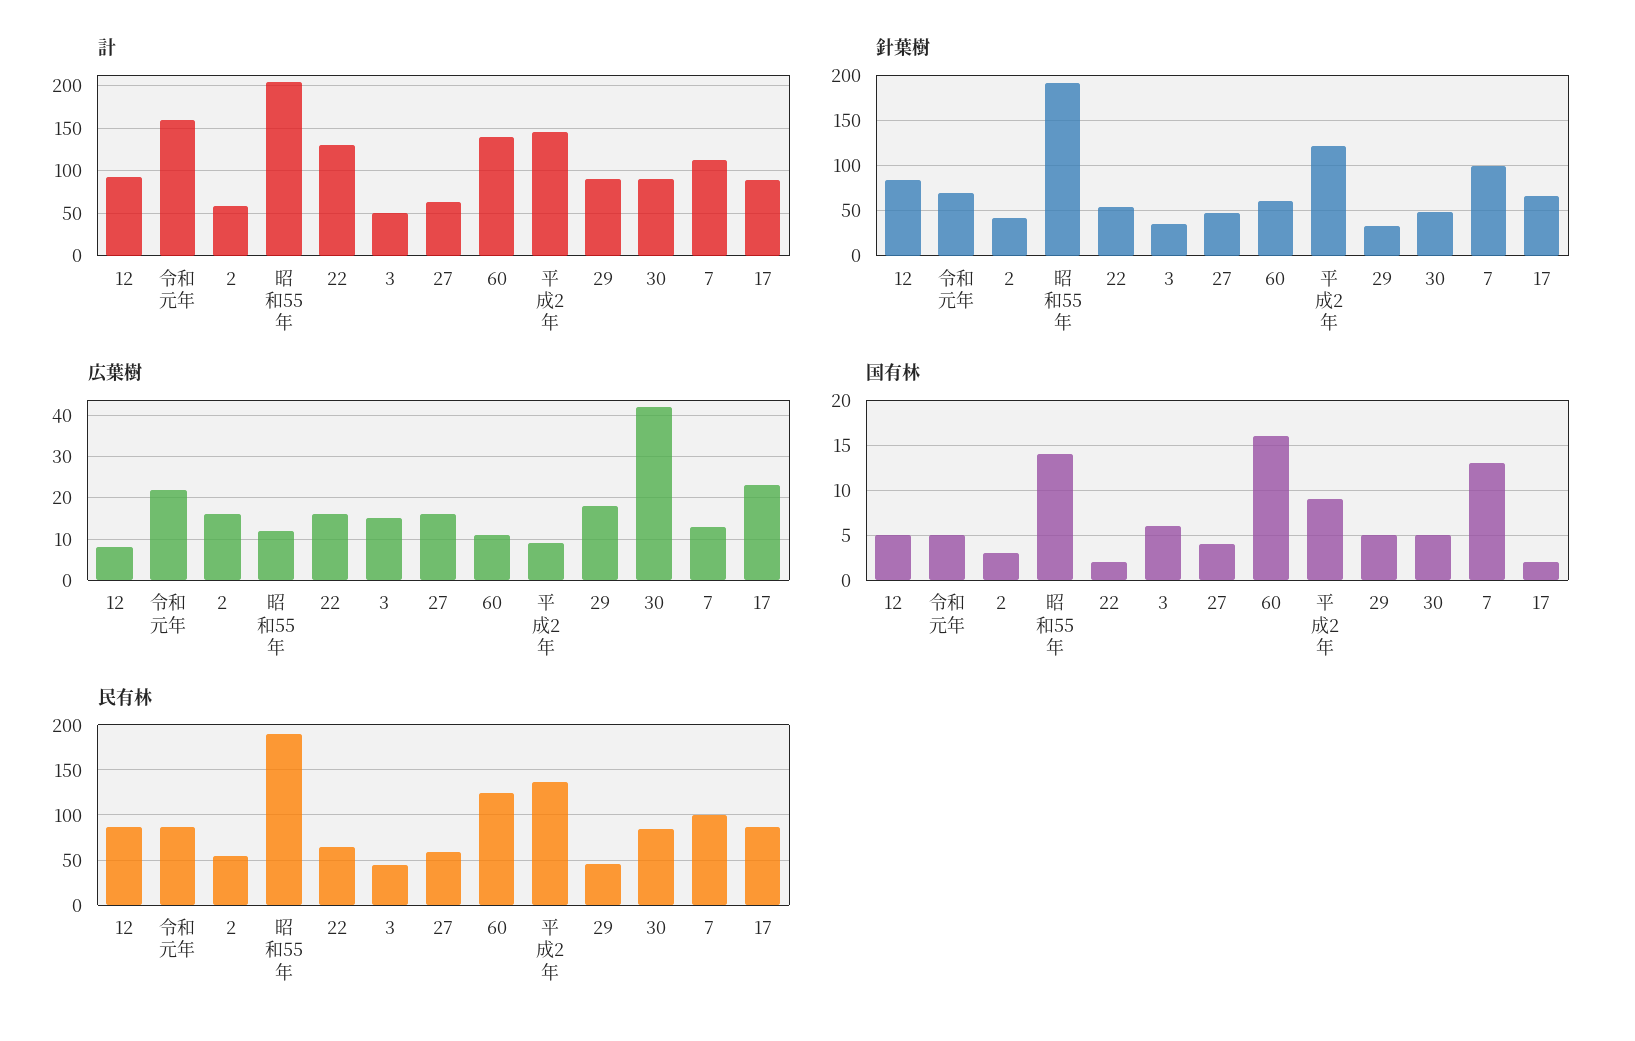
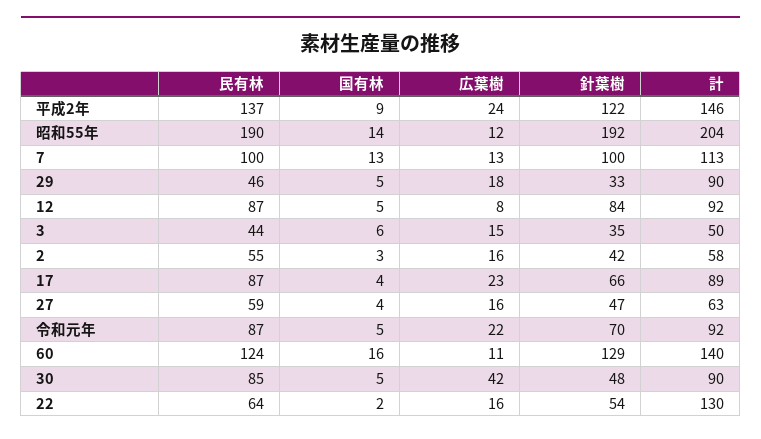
  {
    "計": {
      "12": 92,
-     "令和元年": 160,
+     "令和元年": 92,
      "2": 58,
      "昭和55年": 204,
      "22": 130,
      "3": 50,
      "27": 63,
      "60": 140,
      "平成2年": 146,
      "29": 90,
      "30": 90,
      "7": 113,
      "17": 89
    },
    "針葉樹": {
      "12": 84,
      "令和元年": 70,
      "2": 42,
      "昭和55年": 192,
      "22": 54,
      "3": 35,
      "27": 47,
-     "60": 60,
+     "60": 129,
      "平成2年": 122,
      "29": 33,
      "30": 48,
      "7": 100,
      "17": 66
    },
    "広葉樹": {
      "12": 8,
      "令和元年": 22,
      "2": 16,
      "昭和55年": 12,
      "22": 16,
      "3": 15,
      "27": 16,
      "60": 11,
-     "平成2年": 10,
+     "平成2年": 24,
      "29": 18,
      "30": 42,
      "7": 13,
      "17": 23
    },
    "国有林": {
      "12": 5,
      "令和元年": 5,
      "2": 3,
      "昭和55年": 14,
      "22": 2,
      "3": 6,
      "27": 4,
      "60": 16,
      "平成2年": 9,
      "29": 5,
      "30": 5,
      "7": 13,
-     "17": 2
+     "17": 4
    },
    "民有林": {
      "12": 87,
      "令和元年": 87,
      "2": 55,
      "昭和55年": 190,
      "22": 64,
      "3": 44,
      "27": 59,
      "60": 124,
      "平成2年": 137,
      "29": 46,
      "30": 85,
      "7": 100,
      "17": 87
    }
  }

